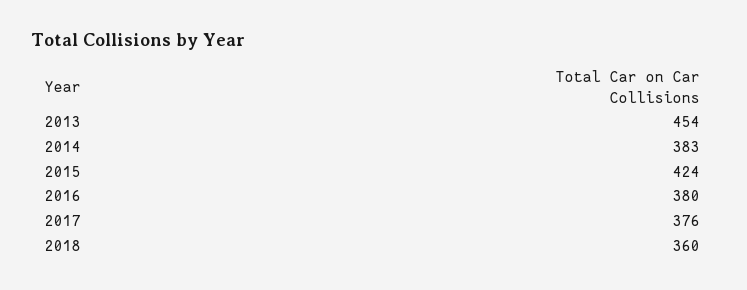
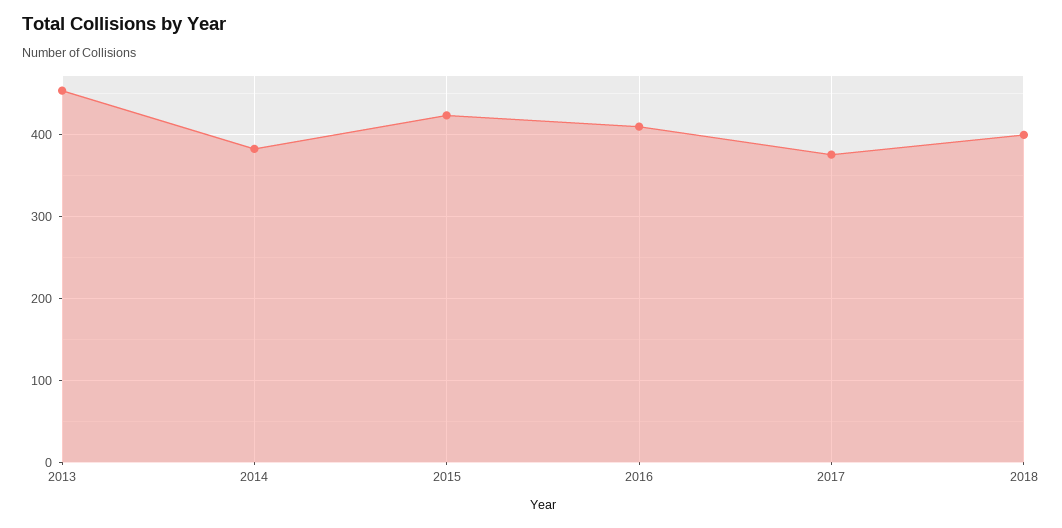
  {
    "2013": 454,
    "2014": 383,
    "2015": 424,
-   "2016": 380,
+   "2016": 410,
    "2017": 376,
-   "2018": 360
+   "2018": 400
  }

